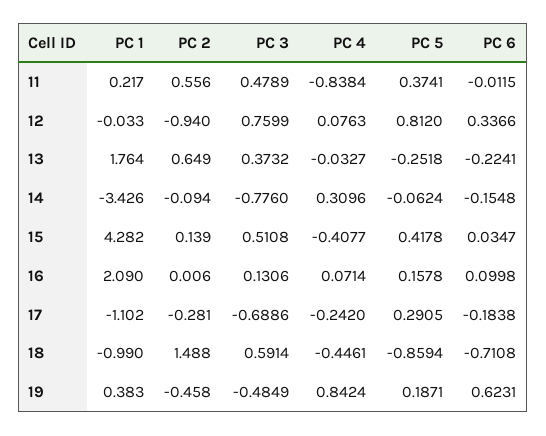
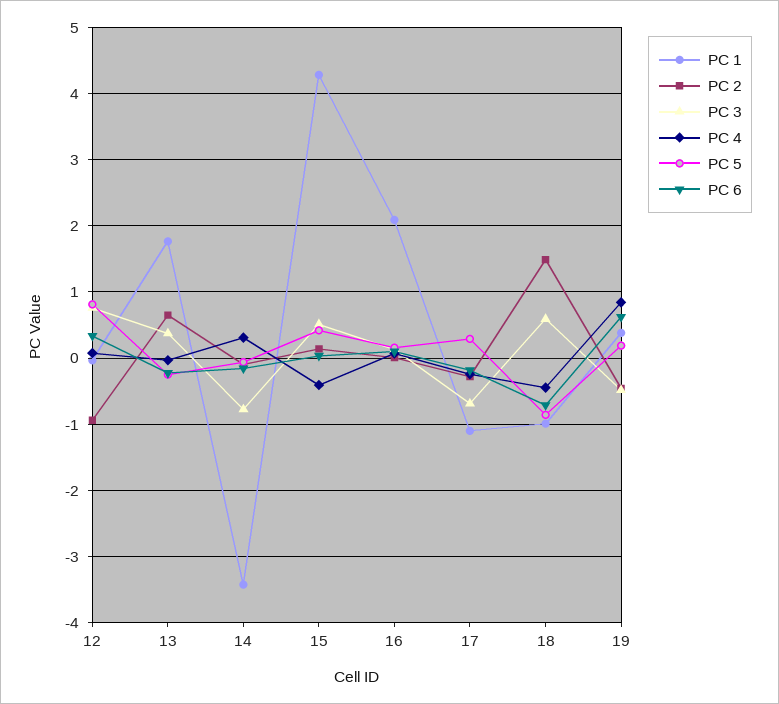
  {
    "PC 1": {
-     "11": 0.217,
      "12": -0.033,
      "13": 1.764,
      "14": -3.426,
      "15": 4.282,
      "16": 2.09,
      "17": -1.102,
      "18": -0.99,
      "19": 0.383
    },
    "PC 2": {
-     "11": 0.556,
      "12": -0.94,
      "13": 0.649,
      "14": -0.094,
      "15": 0.139,
      "16": 0.006,
      "17": -0.281,
      "18": 1.488,
      "19": -0.458
    },
    "PC 3": {
-     "11": 0.4789,
      "12": 0.7599,
      "13": 0.3732,
      "14": -0.776,
      "15": 0.5108,
      "16": 0.1306,
      "17": -0.6886,
      "18": 0.5914,
      "19": -0.4849
    },
    "PC 4": {
-     "11": -0.8384,
      "12": 0.0763,
      "13": -0.0327,
      "14": 0.3096,
      "15": -0.4077,
      "16": 0.0714,
      "17": -0.242,
      "18": -0.4461,
      "19": 0.8424
    },
    "PC 5": {
-     "11": 0.3741,
      "12": 0.812,
      "13": -0.2518,
      "14": -0.0624,
      "15": 0.4178,
      "16": 0.1578,
      "17": 0.2905,
      "18": -0.8594,
      "19": 0.1871
    },
    "PC 6": {
-     "11": -0.0115,
      "12": 0.3366,
      "13": -0.2241,
      "14": -0.1548,
      "15": 0.0347,
      "16": 0.0998,
      "17": -0.1838,
      "18": -0.7108,
      "19": 0.6231
    }
  }

